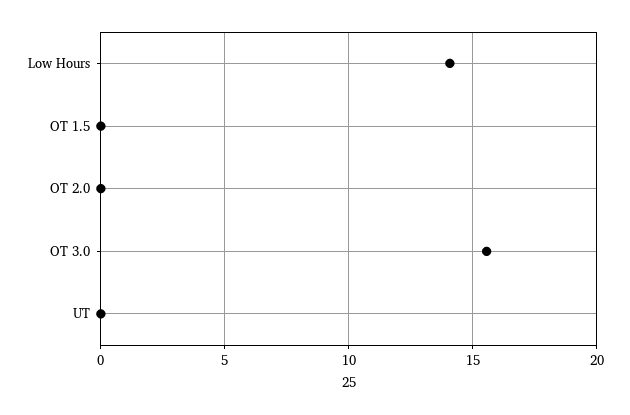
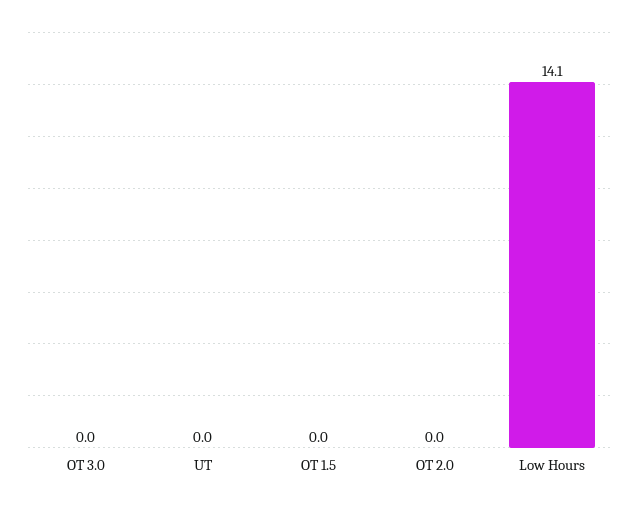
  {
    "Low Hours": 14.1,
    "OT 1.5": 0,
    "OT 2.0": 0,
-   "OT 3.0": 15.5,
+   "OT 3.0": 0,
    "UT": 0
  }

